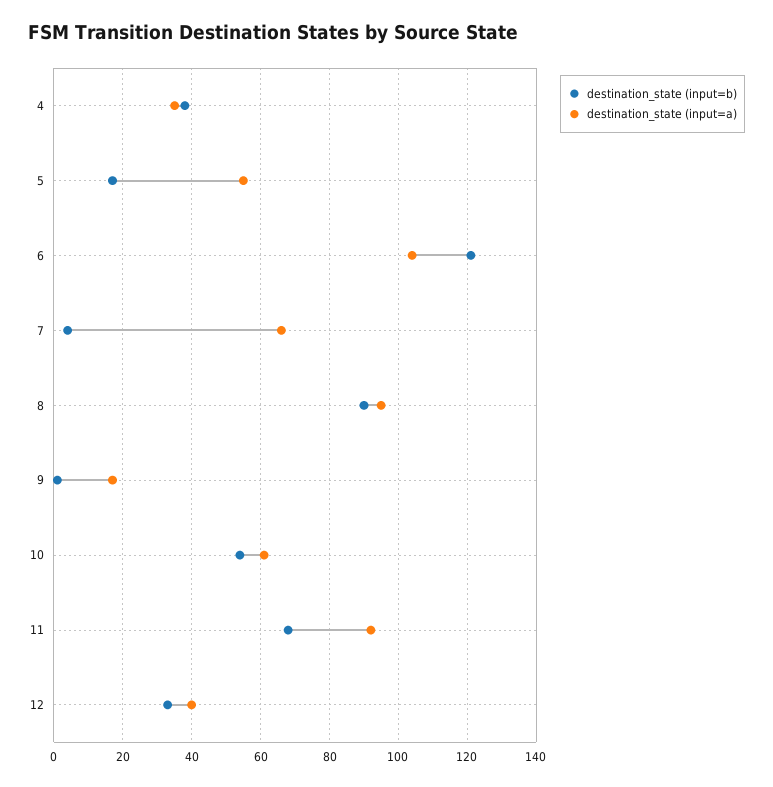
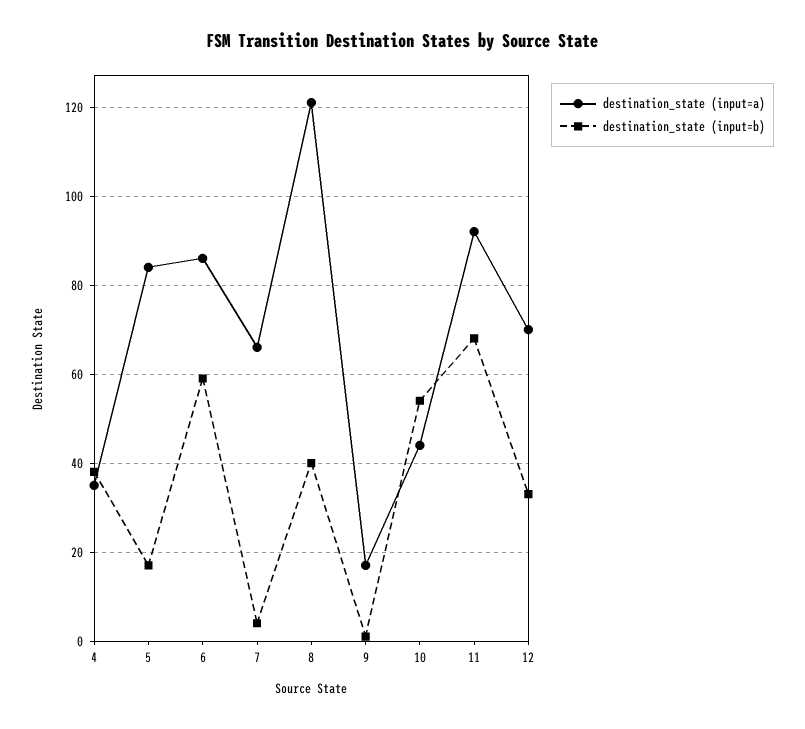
  {
    "destination_state (input=b)": {
      "4": 40,
      "5": 15,
-     "6": 120,
+     "6": 60,
      "7": 5,
-     "8": 90,
+     "8": 40,
      "9": 0,
      "10": 55,
      "11": 70,
      "12": 35
    },
    "destination_state (input=a)": {
      "4": 35,
-     "5": 55,
+     "5": 85,
-     "6": 105,
+     "6": 85,
      "7": 65,
-     "8": 95,
+     "8": 120,
      "9": 15,
-     "10": 60,
+     "10": 45,
      "11": 90,
-     "12": 40
+     "12": 70
    }
  }

